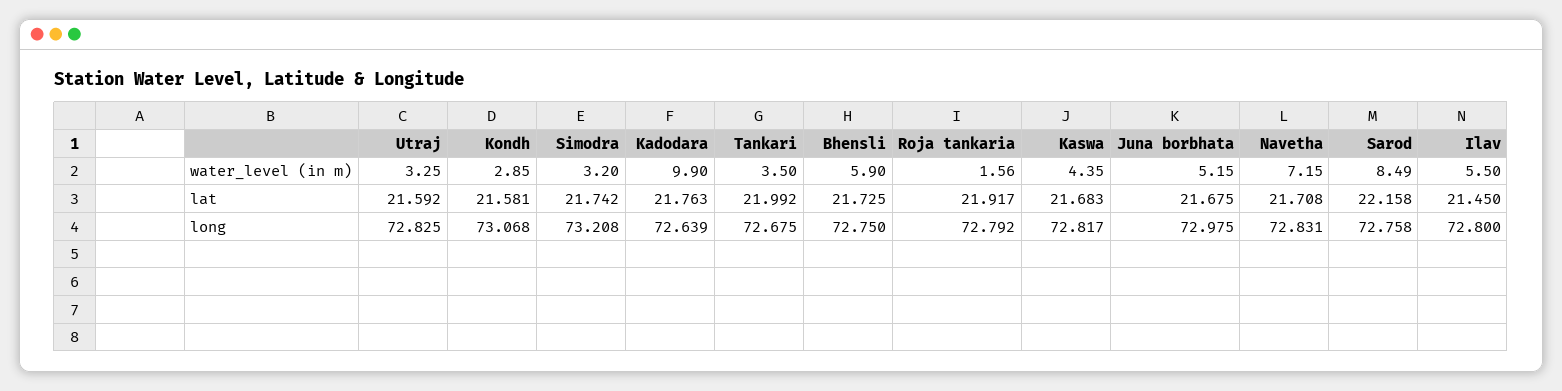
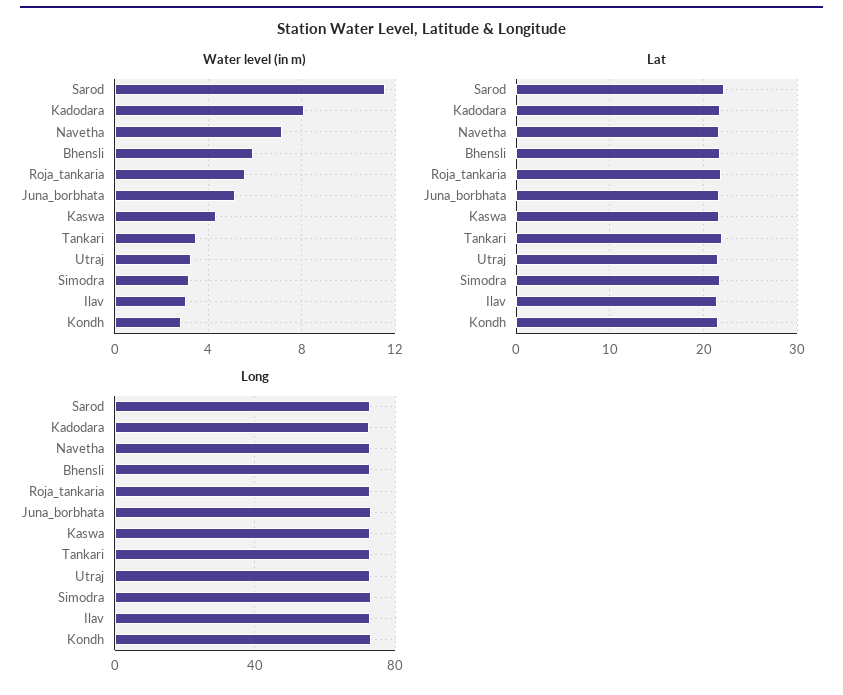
  {
    "water_level (in m)": {
      "Utraj": 3.25,
      "Kondh": 2.85,
      "Simodra": 3.2,
-     "Kadodara": 9.9,
+     "Kadodara": 8,
      "Tankari": 3.5,
      "Bhensli": 5.9,
-     "Roja tankaria": 1.56,
+     "Roja tankaria": 5.5,
      "Kaswa": 4.35,
      "Juna borbhata": 5.15,
      "Navetha": 7.15,
-     "Sarod": 8.49,
+     "Sarod": 11.5,
-     "Ilav": 5.5
+     "Ilav": 3
    },
    "lat": {
      "Utraj": 21.592,
      "Kondh": 21.581,
      "Simodra": 21.742,
      "Kadodara": 21.763,
      "Tankari": 21.992,
      "Bhensli": 21.725,
      "Roja tankaria": 21.917,
      "Kaswa": 21.683,
      "Juna borbhata": 21.675,
      "Navetha": 21.708,
      "Sarod": 22.158,
      "Ilav": 21.45
    },
    "long": {
      "Utraj": 72.825,
      "Kondh": 73.068,
      "Simodra": 73.208,
      "Kadodara": 72.639,
      "Tankari": 72.675,
      "Bhensli": 72.75,
      "Roja tankaria": 72.792,
      "Kaswa": 72.817,
      "Juna borbhata": 72.975,
      "Navetha": 72.831,
      "Sarod": 72.758,
      "Ilav": 72.8
    }
  }

